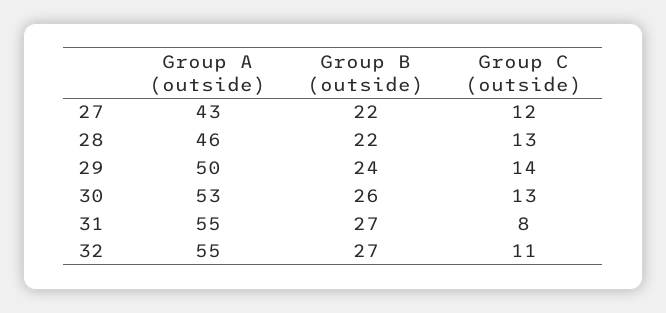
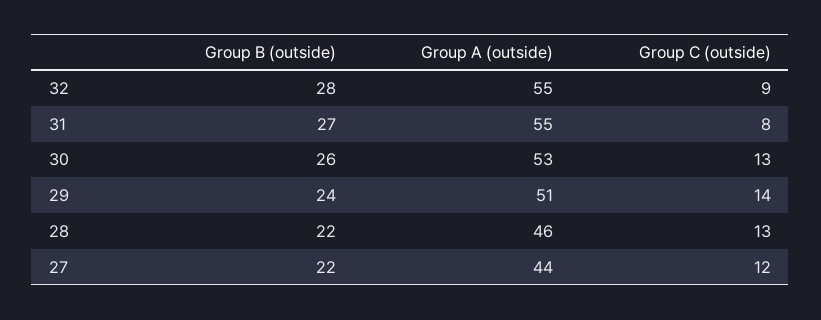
  {
    "Group A (outside)": {
-     "27": 43,
+     "27": 44,
      "28": 46,
-     "29": 50,
+     "29": 51,
      "30": 53,
      "31": 55,
      "32": 55
    },
    "Group B (outside)": {
      "27": 22,
      "28": 22,
      "29": 24,
      "30": 26,
      "31": 27,
-     "32": 27
+     "32": 28
    },
    "Group C (outside)": {
      "27": 12,
      "28": 13,
      "29": 14,
      "30": 13,
      "31": 8,
-     "32": 11
+     "32": 9
    }
  }

